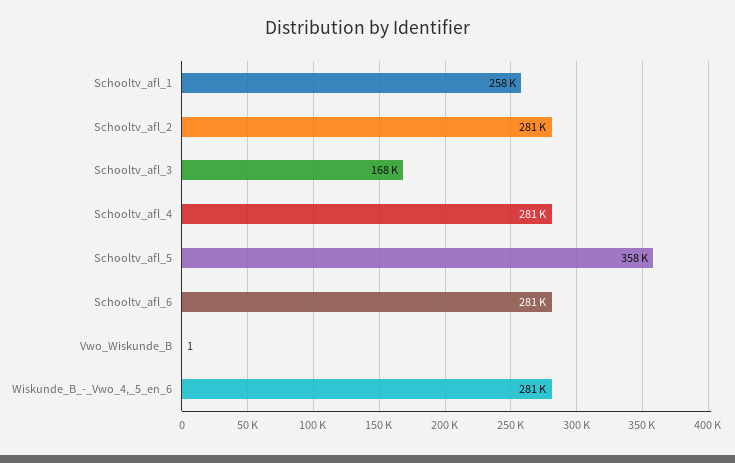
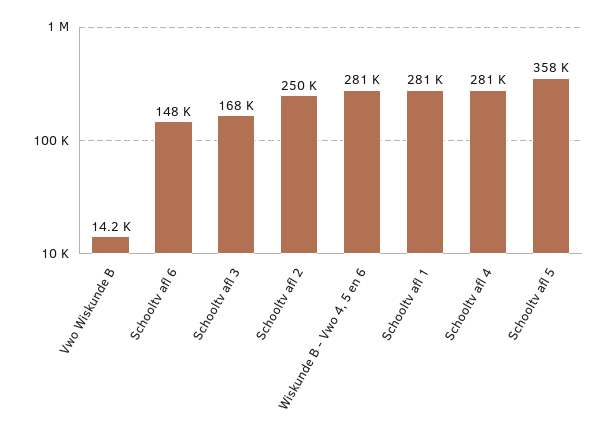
  {
-   "Schooltv_afl_1": 258000,
+   "Schooltv_afl_1": 281000,
-   "Schooltv_afl_2": 281000,
+   "Schooltv_afl_2": 250000,
    "Schooltv_afl_3": 168000,
    "Schooltv_afl_4": 281000,
    "Schooltv_afl_5": 358000,
-   "Schooltv_afl_6": 281000,
+   "Schooltv_afl_6": 148000,
-   "Vwo_Wiskunde_B": 1,
+   "Vwo_Wiskunde_B": 14200,
    "Wiskunde_B_-_Vwo_4,_5_en_6": 281000
  }

